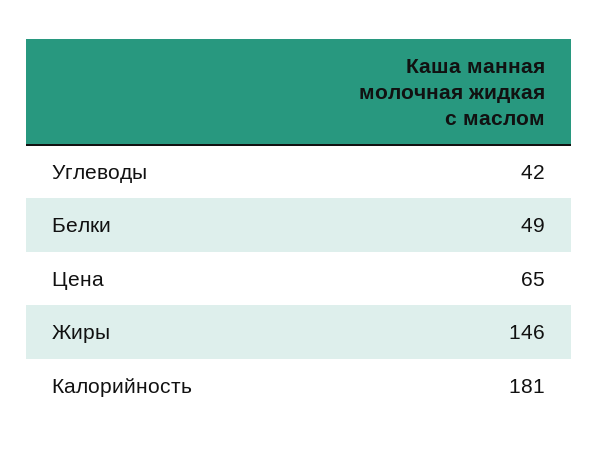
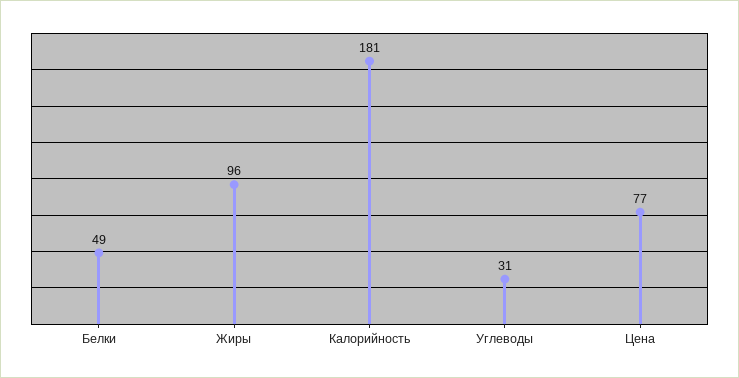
  {
-   "Углеводы": 42,
+   "Углеводы": 31,
    "Белки": 49,
-   "Цена": 65,
+   "Цена": 77,
-   "Жиры": 146,
+   "Жиры": 96,
    "Калорийность": 181
  }

